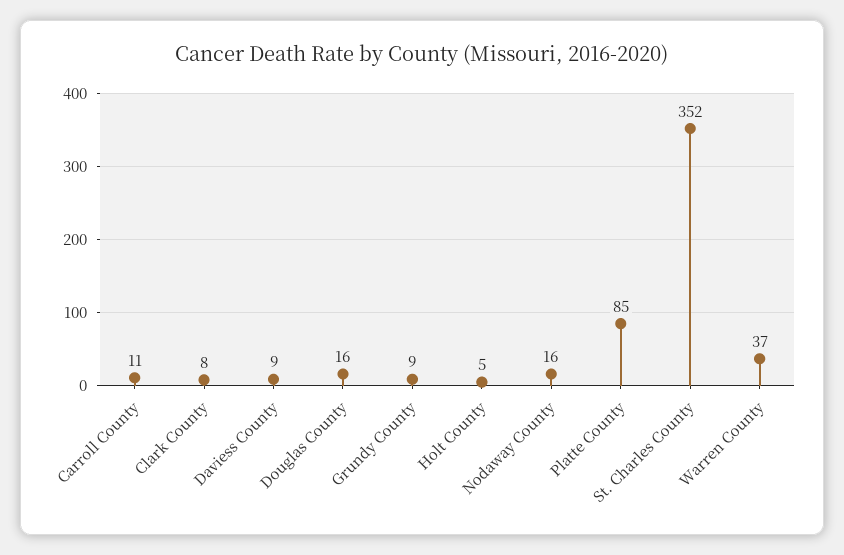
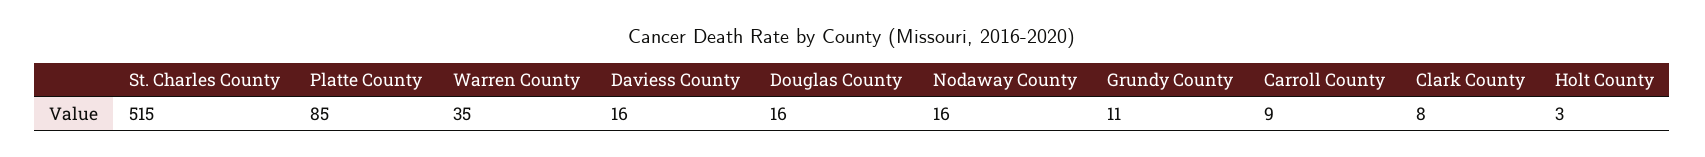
  {
-   "Carroll County": 11,
+   "Carroll County": 9,
    "Clark County": 8,
-   "Daviess County": 9,
+   "Daviess County": 16,
    "Douglas County": 16,
-   "Grundy County": 9,
+   "Grundy County": 11,
-   "Holt County": 5,
+   "Holt County": 3,
    "Nodaway County": 16,
    "Platte County": 85,
-   "St. Charles County": 352,
+   "St. Charles County": 515,
-   "Warren County": 37
+   "Warren County": 35
  }

